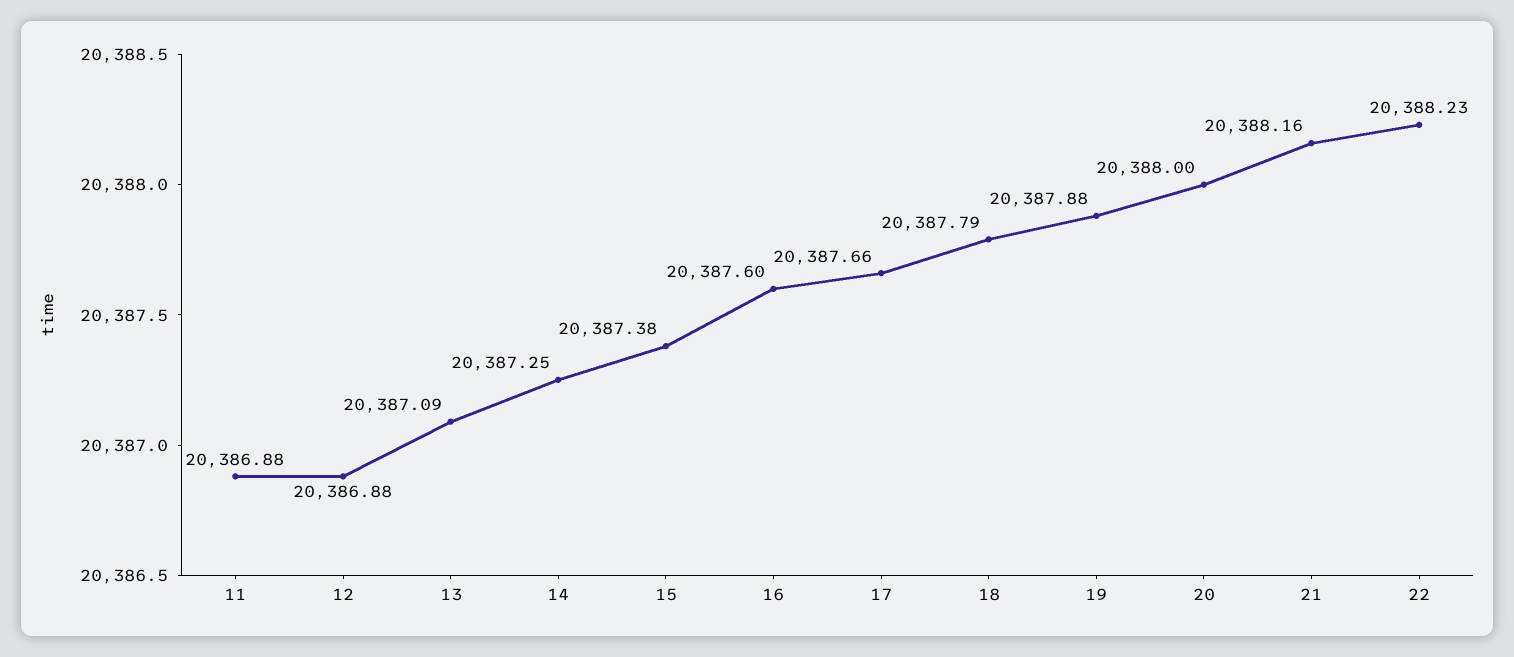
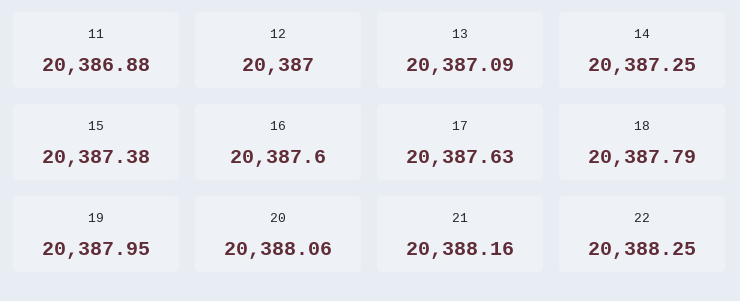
  {
    "11": 20386.88,
-   "12": 20386.88,
+   "12": 20387,
    "13": 20387.09,
    "14": 20387.25,
    "15": 20387.38,
    "16": 20387.6,
-   "17": 20387.66,
+   "17": 20387.63,
    "18": 20387.79,
-   "19": 20387.88,
+   "19": 20387.95,
-   "20": 20388,
+   "20": 20388.06,
    "21": 20388.16,
-   "22": 20388.23
+   "22": 20388.25
  }

